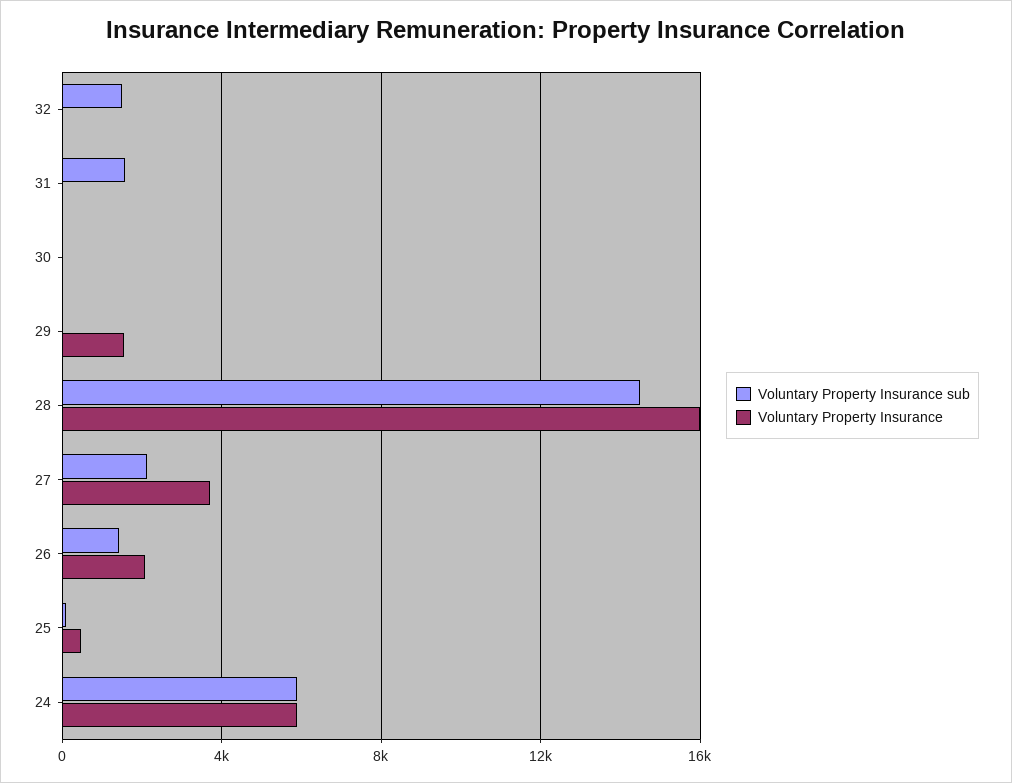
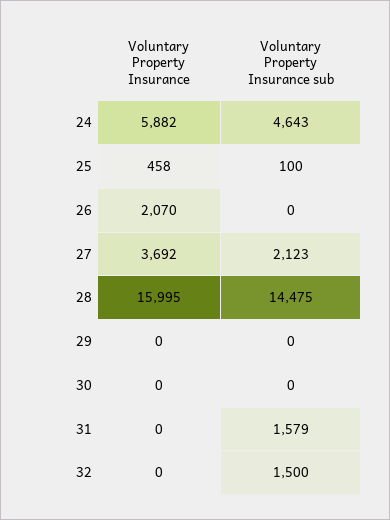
  {
    "Voluntary Property Insurance sub": {
      "32": 1500,
      "31": 1579,
      "30": 0,
      "29": 0,
      "28": 14475,
      "27": 2123,
-     "26": 1500,
+     "26": 0,
      "25": 100,
-     "24": 6000
+     "24": 4643
    },
    "Voluntary Property Insurance": {
      "32": 0,
      "31": 0,
      "30": 0,
-     "29": 1500,
+     "29": 0,
      "28": 15995,
      "27": 3692,
      "26": 2070,
      "25": 458,
      "24": 5882
    }
  }

